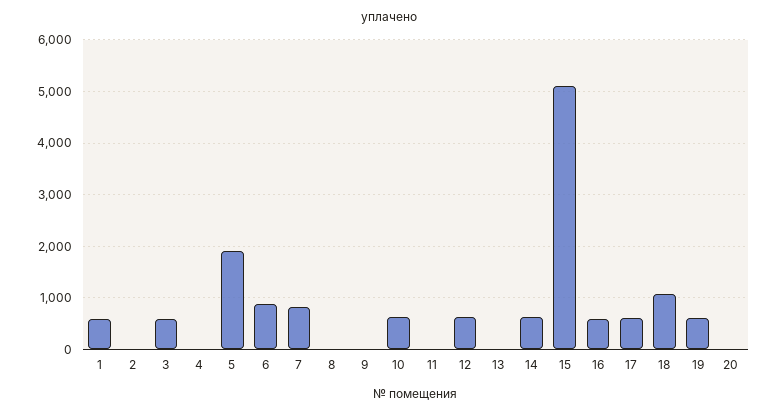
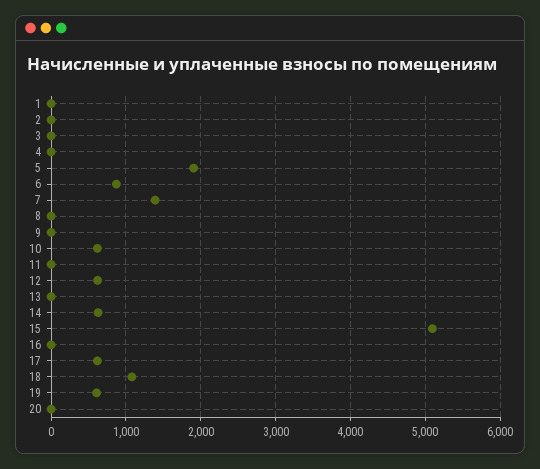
  {
-   "1": 600,
+   "1": 0,
    "2": 0,
-   "3": 600,
+   "3": 0,
    "4": 0,
    "5": 1900,
    "6": 900,
-   "7": 800,
+   "7": 1400,
    "8": 0,
    "9": 0,
    "10": 600,
    "11": 0,
    "12": 600,
    "13": 0,
    "14": 600,
    "15": 5100,
-   "16": 600,
+   "16": 0,
    "17": 600,
    "18": 1100,
    "19": 600,
    "20": 0
  }

